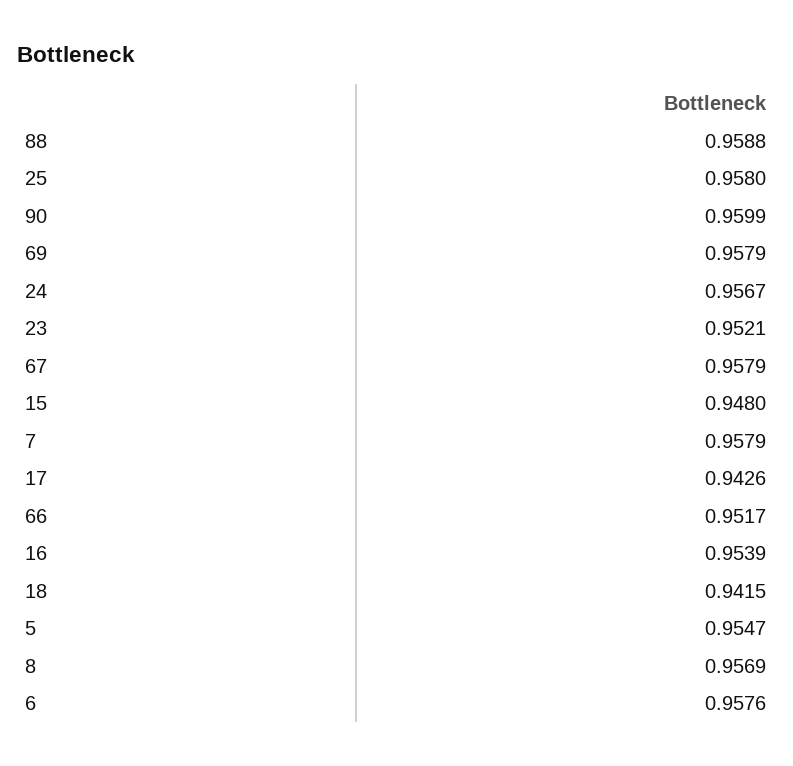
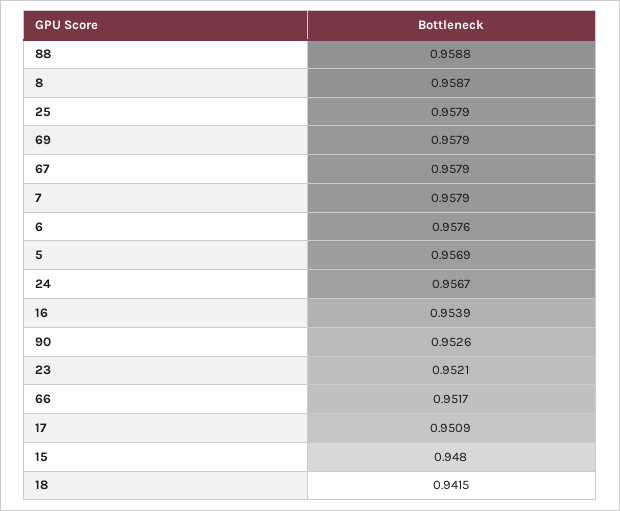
  {
    "88": 0.9588,
-   "25": 0.958,
+   "25": 0.9579,
-   "90": 0.9599,
+   "90": 0.9526,
    "69": 0.9579,
    "24": 0.9567,
    "23": 0.9521,
    "67": 0.9579,
    "15": 0.948,
    "7": 0.9579,
-   "17": 0.9426,
+   "17": 0.9509,
    "66": 0.9517,
    "16": 0.9539,
    "18": 0.9415,
-   "5": 0.9547,
+   "5": 0.9569,
-   "8": 0.9569,
+   "8": 0.9587,
    "6": 0.9576
  }

